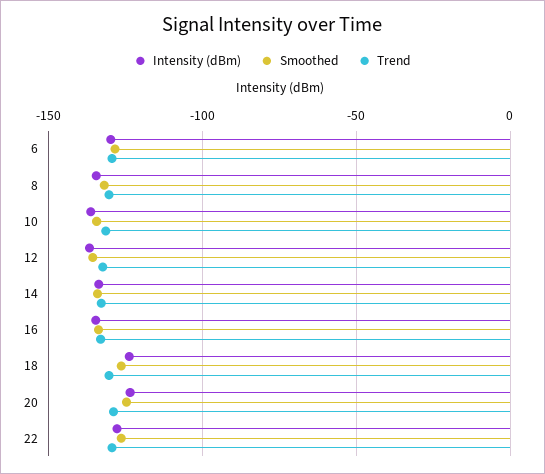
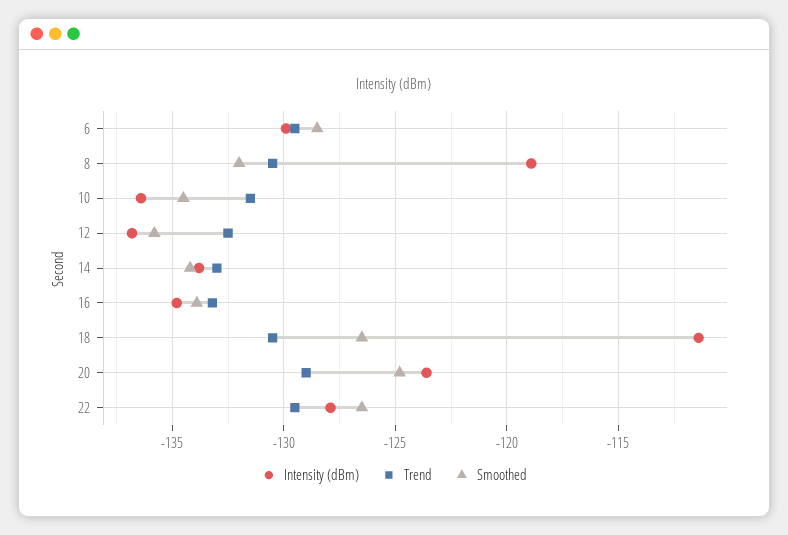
  {
    "Intensity (dBm)": {
      "6": -130,
-     "8": -135,
+     "8": -119,
      "10": -136.5,
      "12": -137,
      "14": -134,
      "16": -135,
-     "18": -125,
+     "18": -111.5,
      "20": -123.5,
      "22": -128
    },
    "Smoothed": {
      "6": -128.5,
      "8": -132,
      "10": -134.5,
      "12": -136,
      "14": -134,
      "16": -134,
      "18": -126.5,
      "20": -125,
      "22": -126.5
    },
    "Trend": {
      "6": -129.5,
      "8": -130.5,
      "10": -131.5,
      "12": -132.5,
      "14": -133,
      "16": -133,
      "18": -130.5,
      "20": -129,
      "22": -129.5
    }
  }

